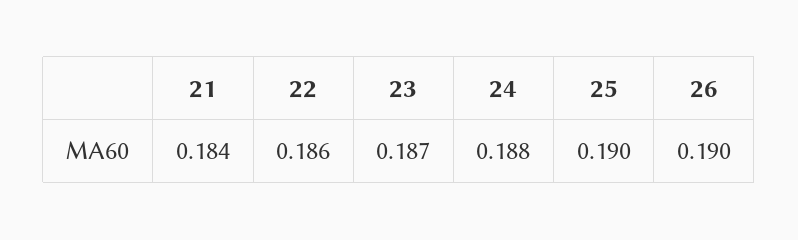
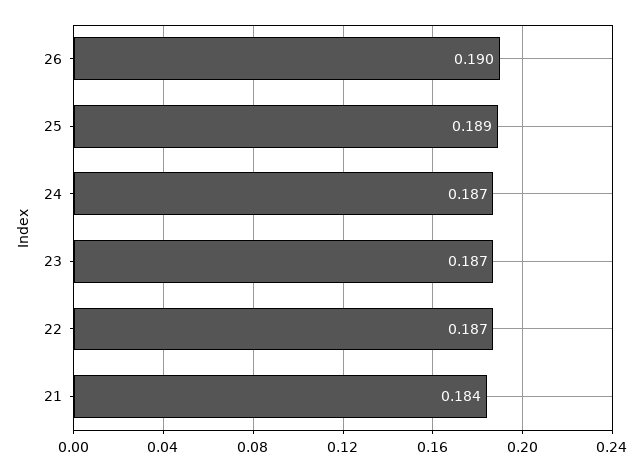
  {
    "21": 0.184,
-   "22": 0.186,
+   "22": 0.187,
    "23": 0.187,
-   "24": 0.188,
+   "24": 0.187,
-   "25": 0.19,
+   "25": 0.189,
    "26": 0.19
  }

